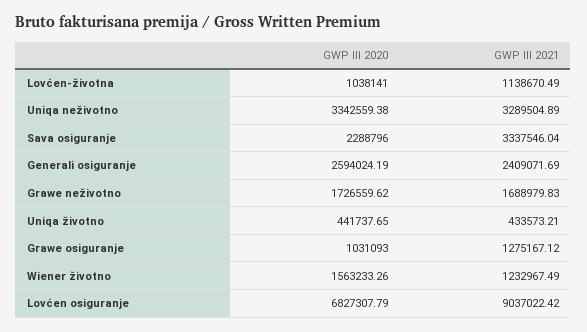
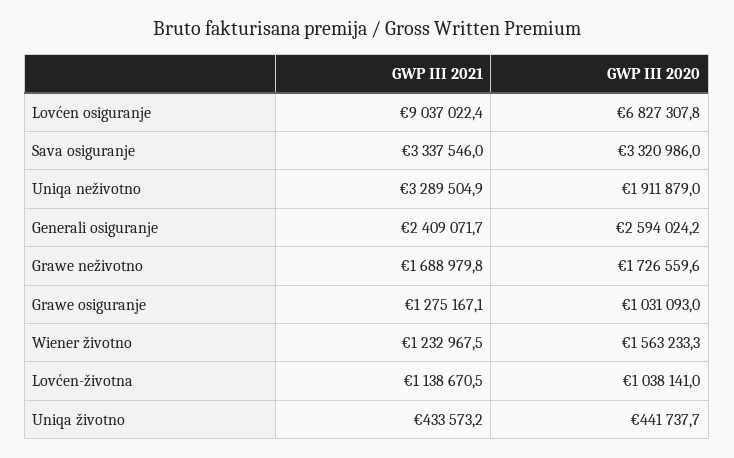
  {
    "GWP III 2020": {
      "Lovćen-životna": 1038141,
-     "Uniqa neživotno": 3342559.38,
+     "Uniqa neživotno": 1911879,
-     "Sava osiguranje": 2288796,
+     "Sava osiguranje": 3320986,
      "Generali osiguranje": 2594024.19,
      "Grawe neživotno": 1726559.62,
      "Uniqa životno": 441737.65,
      "Grawe osiguranje": 1031093,
      "Wiener životno": 1563233.26,
      "Lovćen osiguranje": 6827307.79
    },
    "GWP III 2021": {
      "Lovćen-životna": 1138670.49,
      "Uniqa neživotno": 3289504.89,
      "Sava osiguranje": 3337546.04,
      "Generali osiguranje": 2409071.69,
      "Grawe neživotno": 1688979.83,
      "Uniqa životno": 433573.21,
      "Grawe osiguranje": 1275167.12,
      "Wiener životno": 1232967.49,
      "Lovćen osiguranje": 9037022.42
    }
  }

